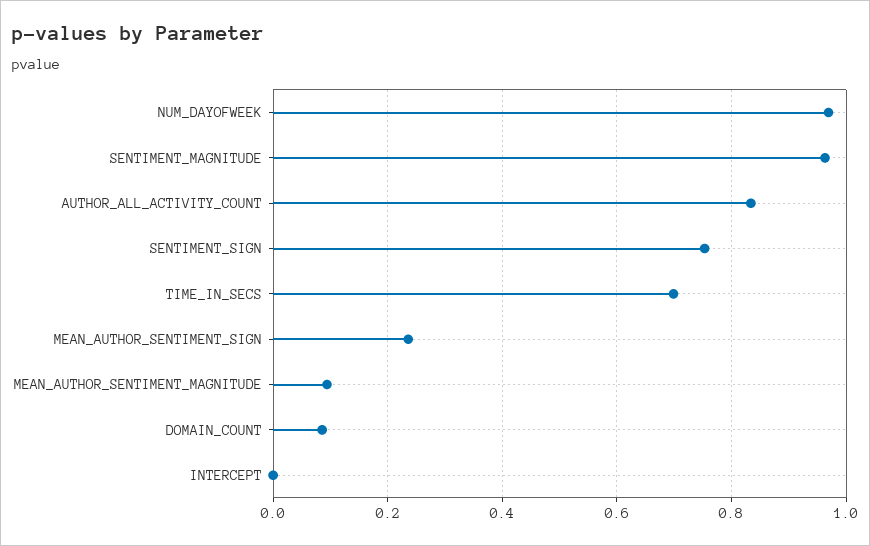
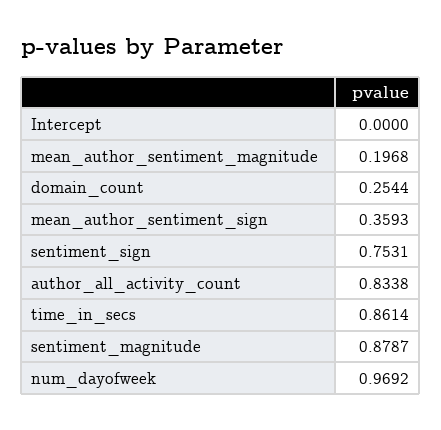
  {
    "NUM_DAYOFWEEK": 0.9692,
-   "SENTIMENT_MAGNITUDE": 0.96,
+   "SENTIMENT_MAGNITUDE": 0.8787,
    "AUTHOR_ALL_ACTIVITY_COUNT": 0.8338,
    "SENTIMENT_SIGN": 0.7531,
-   "TIME_IN_SECS": 0.7,
+   "TIME_IN_SECS": 0.8614,
-   "MEAN_AUTHOR_SENTIMENT_SIGN": 0.24,
+   "MEAN_AUTHOR_SENTIMENT_SIGN": 0.3593,
-   "MEAN_AUTHOR_SENTIMENT_MAGNITUDE": 0.1,
+   "MEAN_AUTHOR_SENTIMENT_MAGNITUDE": 0.1968,
-   "DOMAIN_COUNT": 0.08,
+   "DOMAIN_COUNT": 0.2544,
    "INTERCEPT": 0
  }

